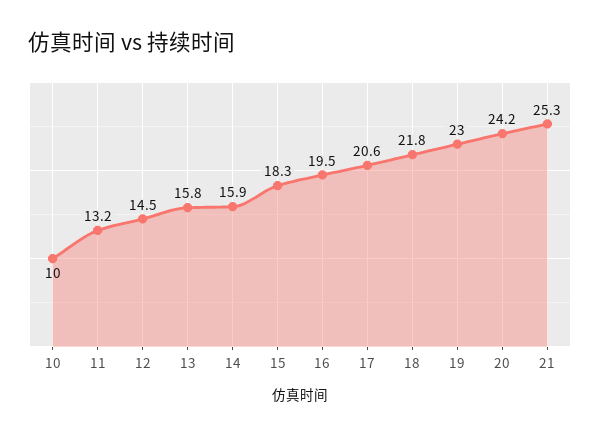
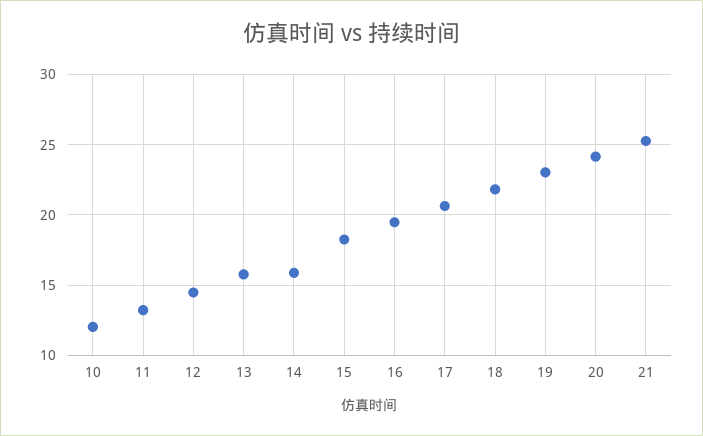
  {
-   "10": 10,
+   "10": 12,
    "11": 13.2,
    "12": 14.5,
    "13": 15.8,
    "14": 15.9,
    "15": 18.3,
    "16": 19.5,
    "17": 20.6,
    "18": 21.8,
    "19": 23,
    "20": 24.2,
    "21": 25.3
  }

